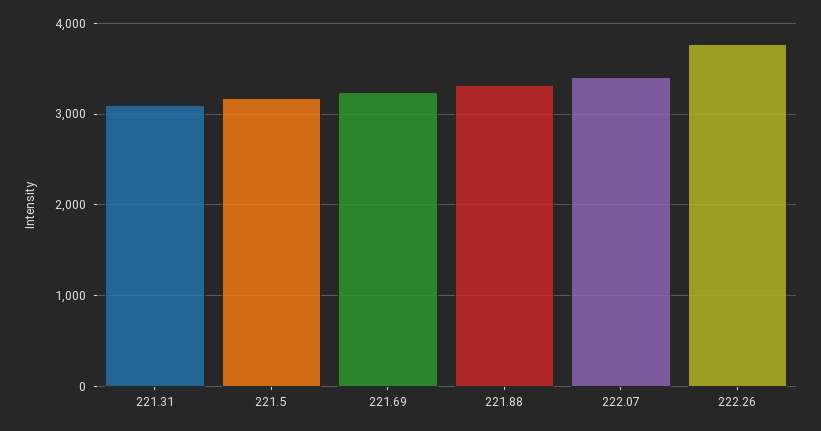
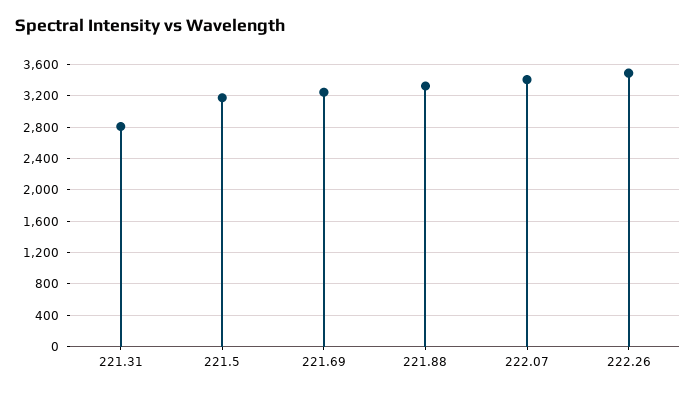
  {
-   "221.31": 3100,
+   "221.31": 2800,
    "221.5": 3200,
    "221.69": 3200,
    "221.88": 3300,
    "222.07": 3400,
-   "222.26": 3800
+   "222.26": 3500
  }

